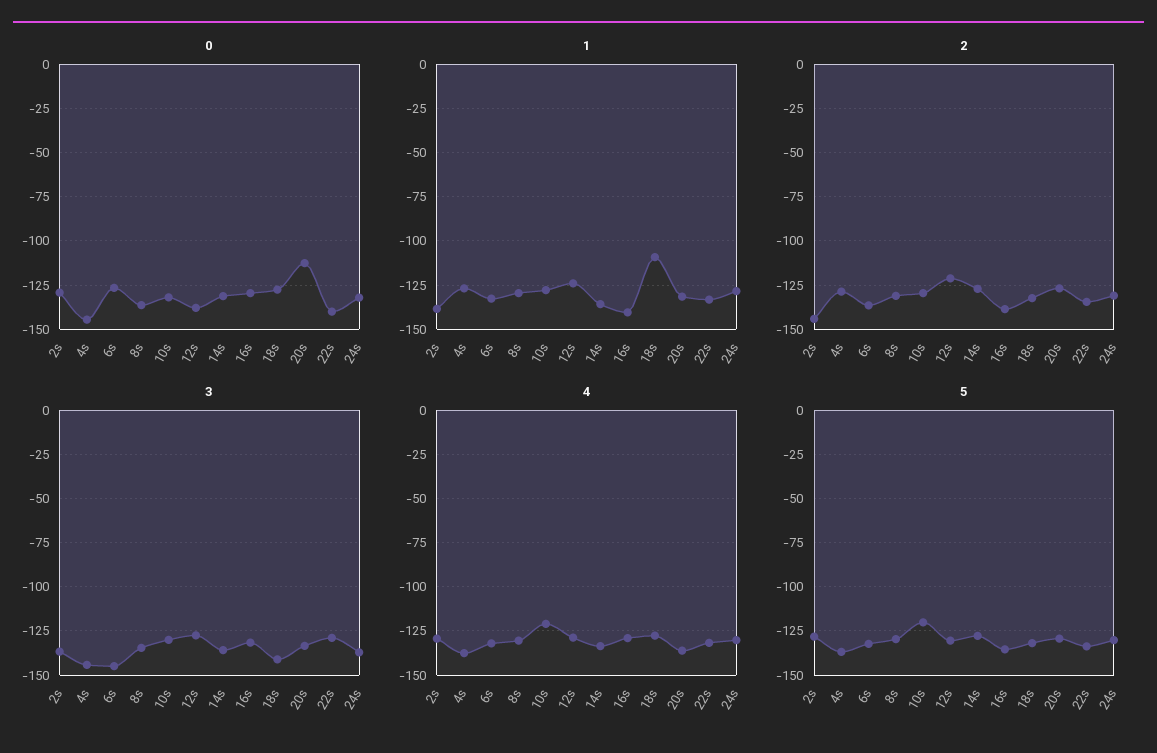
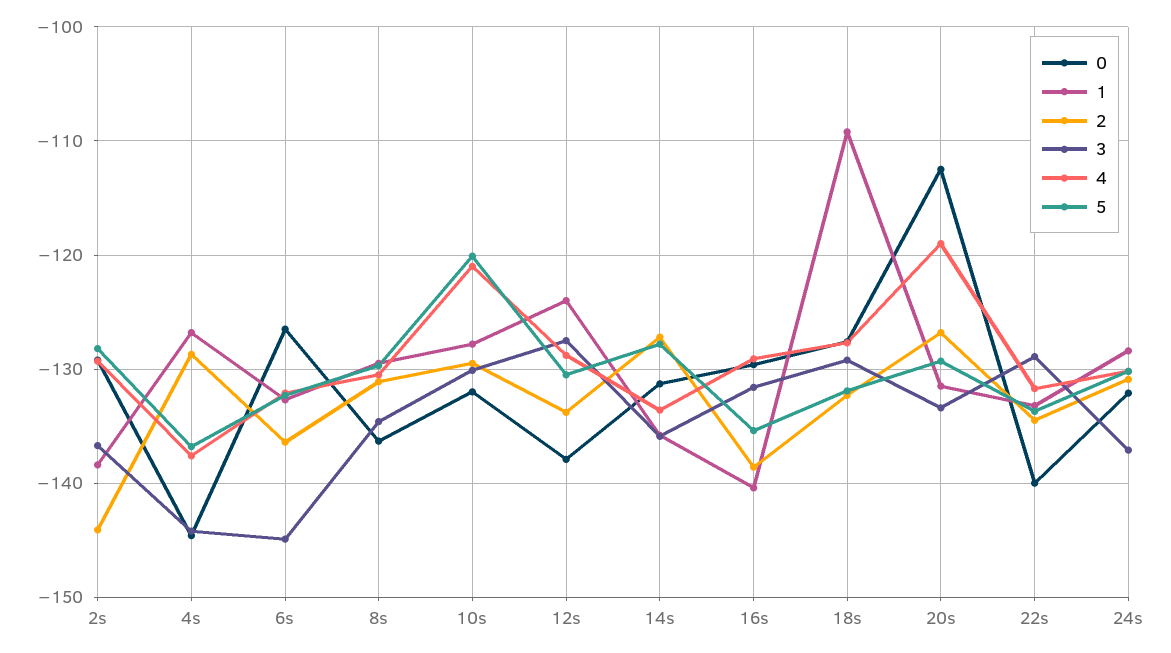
  {
    "0": {
      "2s": -129,
      "4s": -145,
      "6s": -127,
      "8s": -136,
      "10s": -132,
      "12s": -138,
      "14s": -131,
      "16s": -130,
      "18s": -128,
      "20s": -113,
      "22s": -140,
      "24s": -132
    },
    "1": {
      "2s": -138,
      "4s": -127,
      "6s": -133,
      "8s": -130,
      "10s": -128,
      "12s": -124,
      "14s": -136,
      "16s": -140,
      "18s": -109,
      "20s": -132,
      "22s": -133,
      "24s": -128
    },
    "2": {
      "2s": -144,
      "4s": -129,
      "6s": -136,
      "8s": -131,
      "10s": -130,
-     "12s": -120,
+     "12s": -134,
      "14s": -127,
      "16s": -139,
      "18s": -132,
      "20s": -127,
      "22s": -135,
      "24s": -131
    },
    "3": {
      "2s": -137,
      "4s": -144,
      "6s": -145,
      "8s": -135,
      "10s": -130,
      "12s": -128,
      "14s": -136,
      "16s": -132,
-     "18s": -140,
+     "18s": -129,
      "20s": -133,
      "22s": -129,
      "24s": -137
    },
    "4": {
      "2s": -129,
      "4s": -138,
      "6s": -132,
      "8s": -131,
      "10s": -121,
      "12s": -129,
      "14s": -134,
      "16s": -129,
      "18s": -128,
-     "20s": -135,
+     "20s": -119,
      "22s": -132,
      "24s": -130
    },
    "5": {
      "2s": -128,
      "4s": -137,
      "6s": -132,
      "8s": -130,
      "10s": -120,
      "12s": -131,
      "14s": -128,
      "16s": -135,
      "18s": -132,
      "20s": -129,
      "22s": -134,
      "24s": -130
    }
  }

